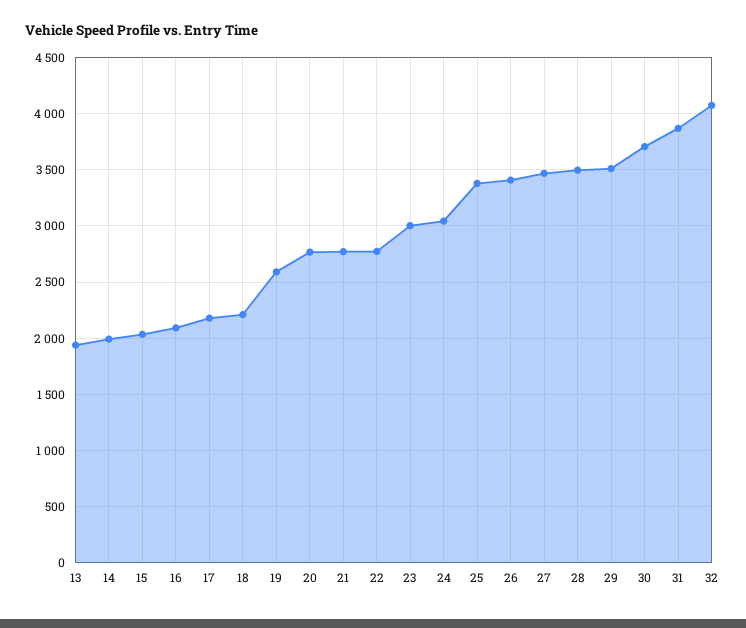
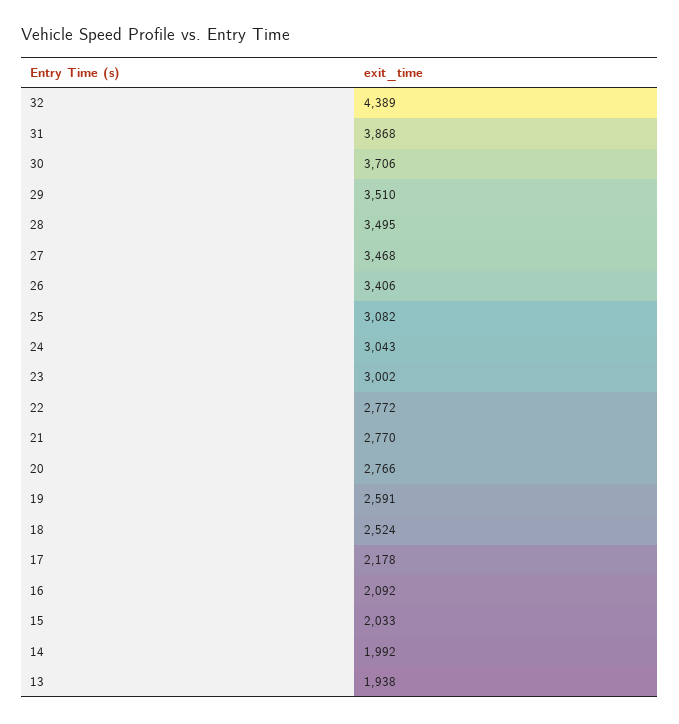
  {
    "13": 1938,
    "14": 1992,
    "15": 2033,
    "16": 2092,
    "17": 2178,
-   "18": 2200,
+   "18": 2524,
    "19": 2591,
    "20": 2766,
    "21": 2770,
    "22": 2772,
    "23": 3002,
    "24": 3043,
-   "25": 3400,
+   "25": 3082,
    "26": 3406,
    "27": 3468,
    "28": 3495,
    "29": 3510,
    "30": 3706,
    "31": 3868,
-   "32": 4100
+   "32": 4389
  }

